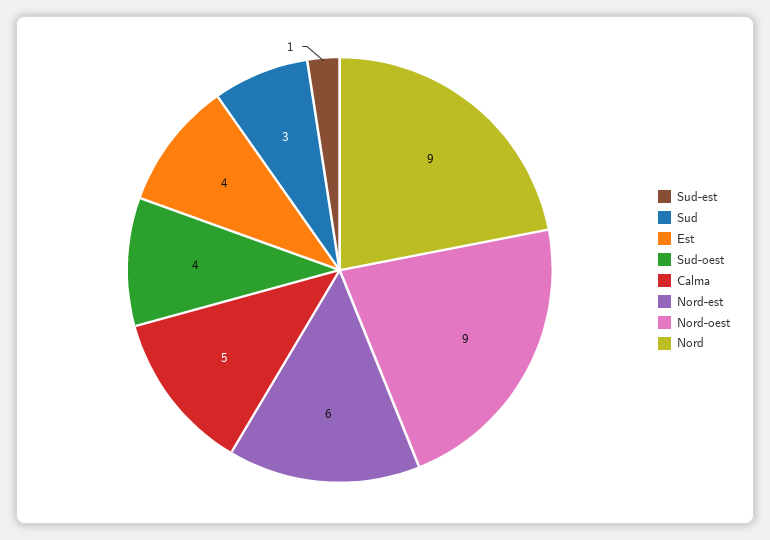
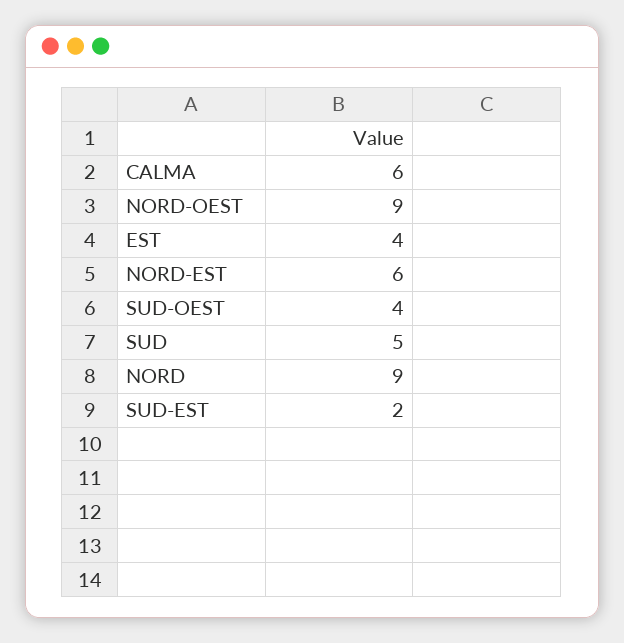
  {
-   "Sud-est": 1,
+   "Sud-est": 2,
-   "Sud": 3,
+   "Sud": 5,
    "Est": 4,
    "Sud-oest": 4,
-   "Calma": 5,
+   "Calma": 6,
    "Nord-est": 6,
    "Nord-oest": 9,
    "Nord": 9
  }

